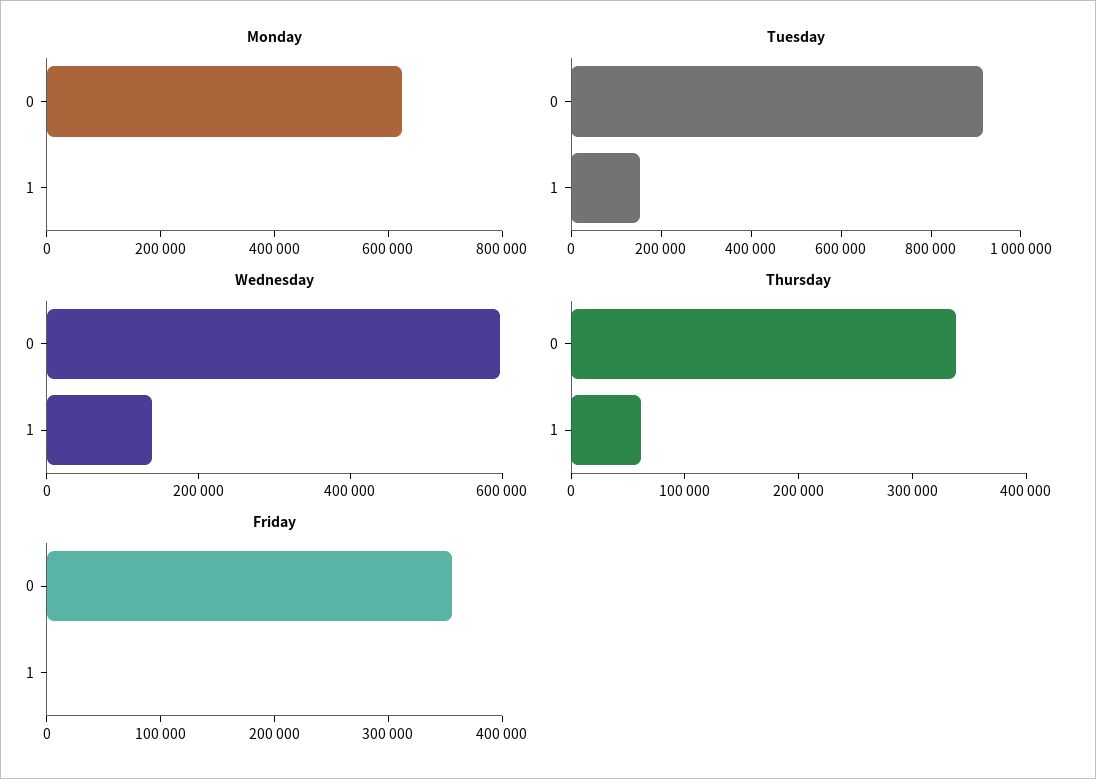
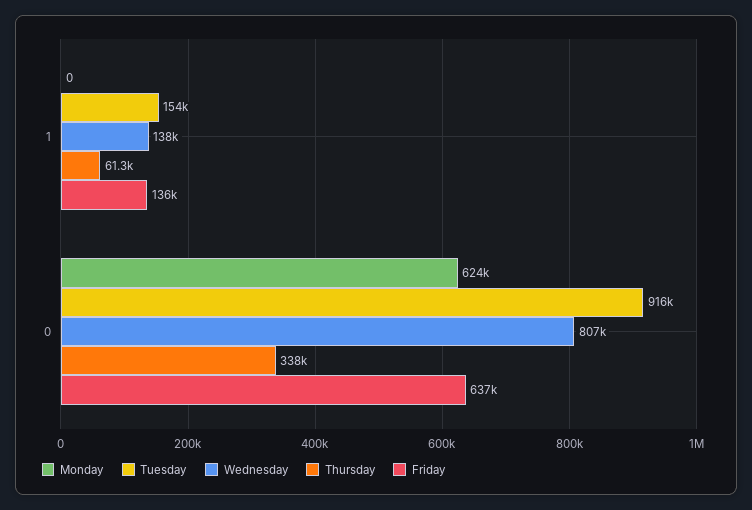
  {
    "Monday": {
      "0": 624000,
      "1": 0
    },
    "Tuesday": {
      "0": 916000,
      "1": 154000
    },
    "Wednesday": {
-     "0": 600000,
+     "0": 807000,
      "1": 138000
    },
    "Thursday": {
      "0": 338000,
      "1": 61300
    },
    "Friday": {
-     "0": 360000,
+     "0": 637000,
-     "1": 0
+     "1": 136000
    }
  }

